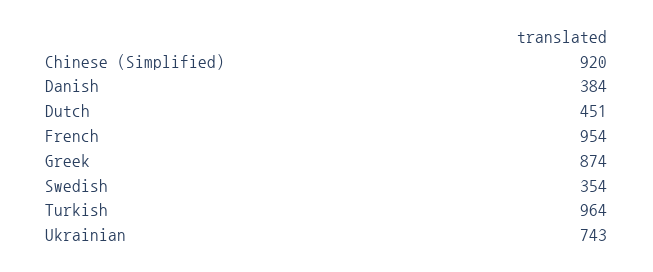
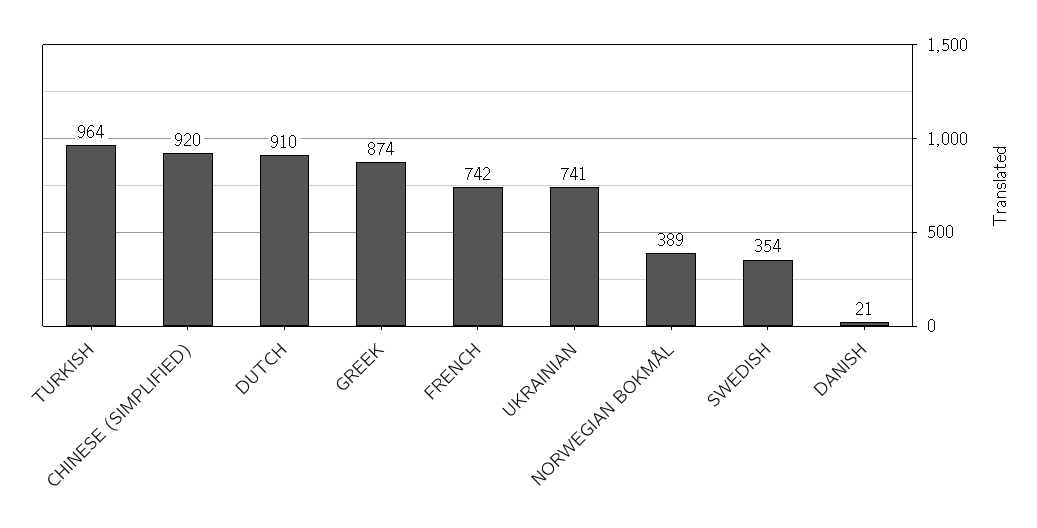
  {
    "Chinese (Simplified)": 920,
-   "Danish": 384,
+   "Danish": 21,
-   "Dutch": 451,
+   "Dutch": 910,
-   "French": 954,
+   "French": 742,
    "Greek": 874,
    "Swedish": 354,
    "Turkish": 964,
-   "Ukrainian": 743
+   "Ukrainian": 741,
+   "NORWEGIAN BOKMÅL": 389
  }

